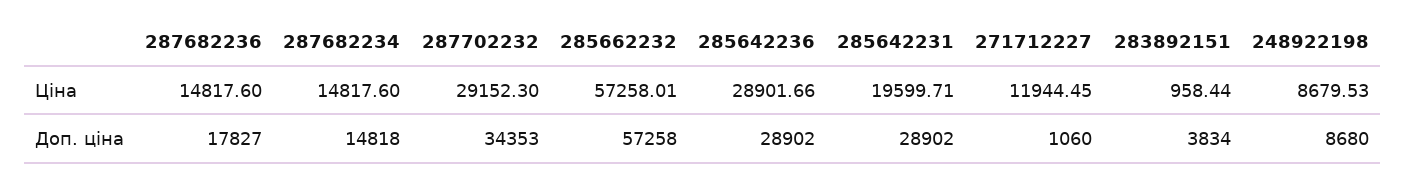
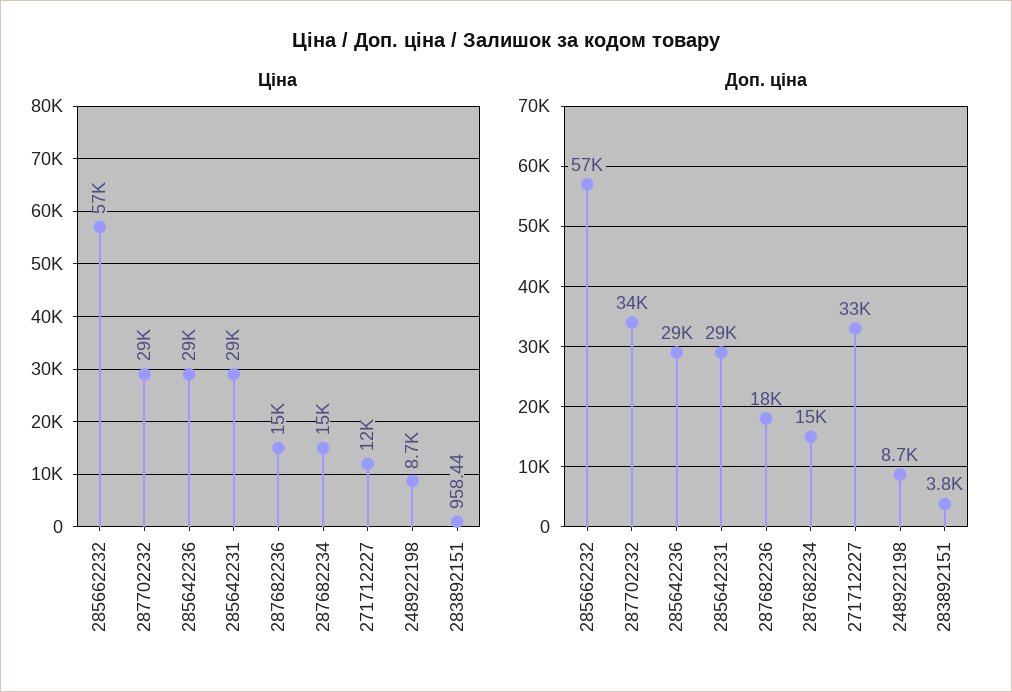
  {
    "Ціна": {
      "287682236": 14817.6,
      "287682234": 14817.6,
      "287702232": 29152.3,
      "285662232": 57258.01,
      "285642236": 28901.66,
-     "285642231": 19599.71,
+     "285642231": 29000,
      "271712227": 11944.45,
      "283892151": 958.44,
      "248922198": 8679.53
    },
    "Доп. ціна": {
      "287682236": 17827,
      "287682234": 14818,
      "287702232": 34353,
      "285662232": 57258,
      "285642236": 28902,
      "285642231": 28902,
-     "271712227": 1060,
+     "271712227": 33000,
      "283892151": 3834,
      "248922198": 8680
    }
  }

